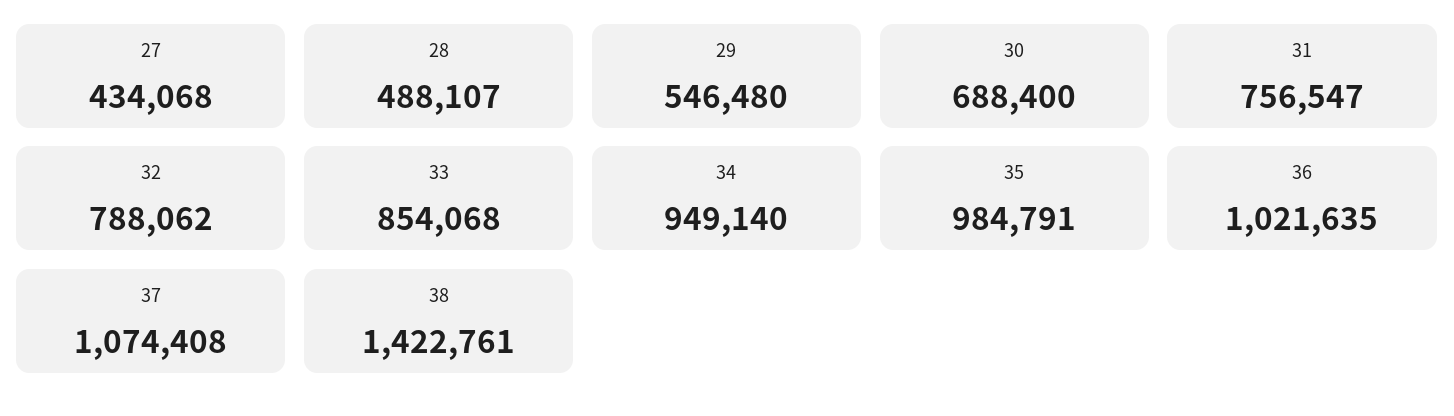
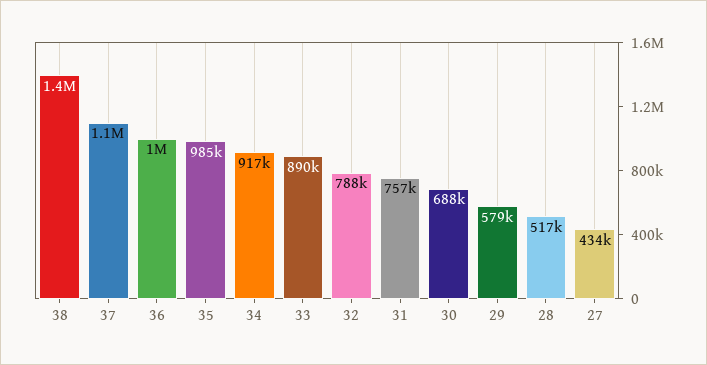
  {
    "27": 434068,
-   "28": 488107,
+   "28": 517000,
-   "29": 546480,
+   "29": 579000,
    "30": 688400,
    "31": 756547,
    "32": 788062,
-   "33": 854068,
+   "33": 890000,
-   "34": 949140,
+   "34": 917000,
    "35": 984791,
    "36": 1021635,
    "37": 1074408,
    "38": 1422761
  }

